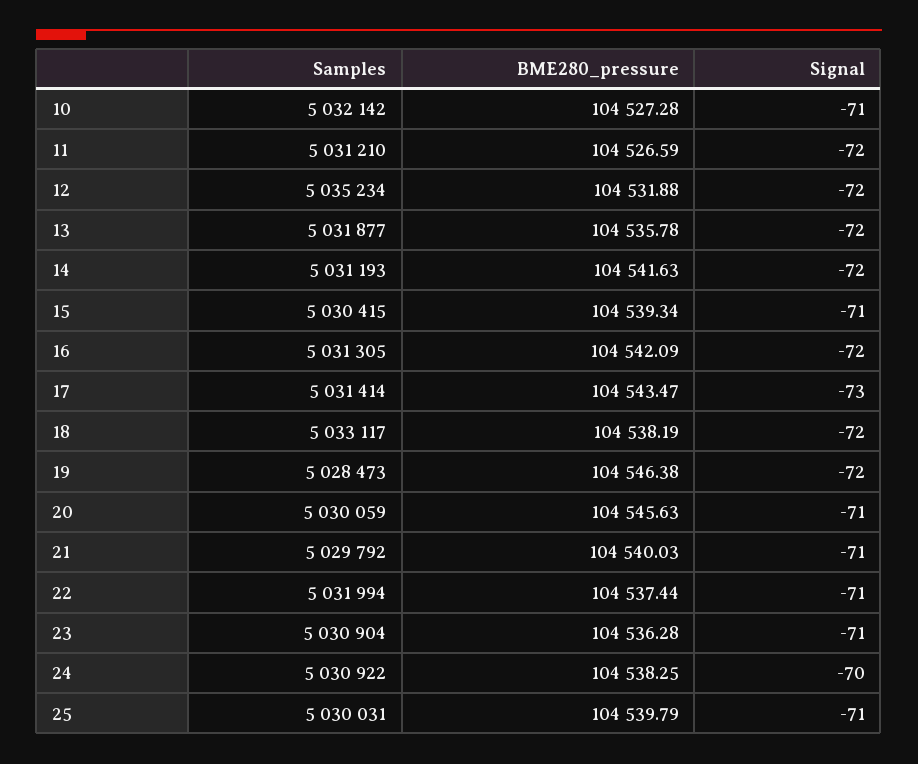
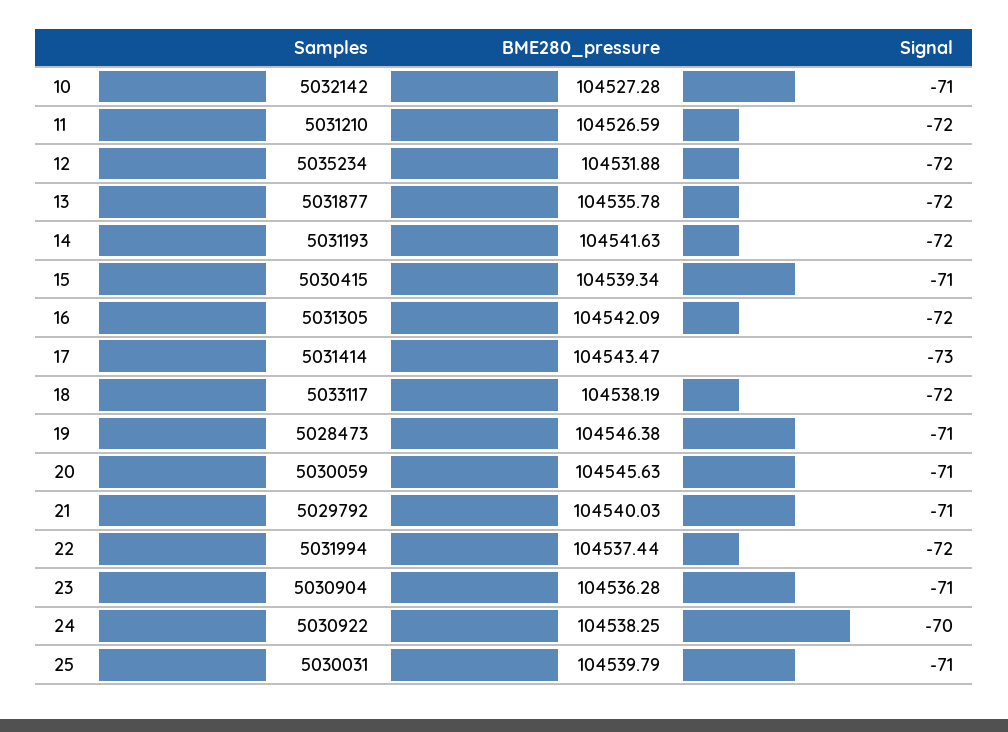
  {
    "Samples": {
      "10": 5032142,
      "11": 5031210,
      "12": 5035234,
      "13": 5031877,
      "14": 5031193,
      "15": 5030415,
      "16": 5031305,
      "17": 5031414,
      "18": 5033117,
      "19": 5028473,
      "20": 5030059,
      "21": 5029792,
      "22": 5031994,
      "23": 5030904,
      "24": 5030922,
      "25": 5030031
    },
    "BME280_pressure": {
      "10": 104527.28,
      "11": 104526.59,
      "12": 104531.88,
      "13": 104535.78,
      "14": 104541.63,
      "15": 104539.34,
      "16": 104542.09,
      "17": 104543.47,
      "18": 104538.19,
      "19": 104546.38,
      "20": 104545.63,
      "21": 104540.03,
      "22": 104537.44,
      "23": 104536.28,
      "24": 104538.25,
      "25": 104539.79
    },
    "Signal": {
      "10": -71,
      "11": -72,
      "12": -72,
      "13": -72,
      "14": -72,
      "15": -71,
      "16": -72,
      "17": -73,
      "18": -72,
-     "19": -72,
+     "19": -71,
      "20": -71,
      "21": -71,
-     "22": -71,
+     "22": -72,
      "23": -71,
      "24": -70,
      "25": -71
    }
  }

